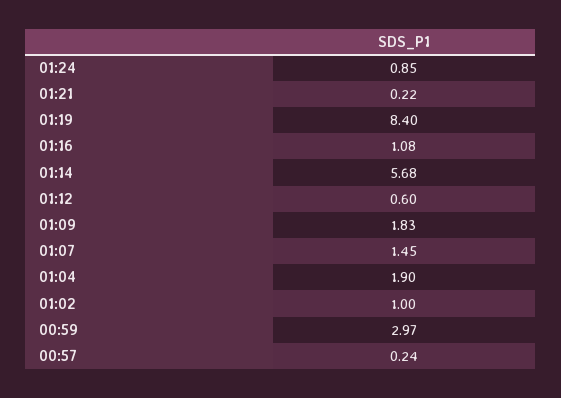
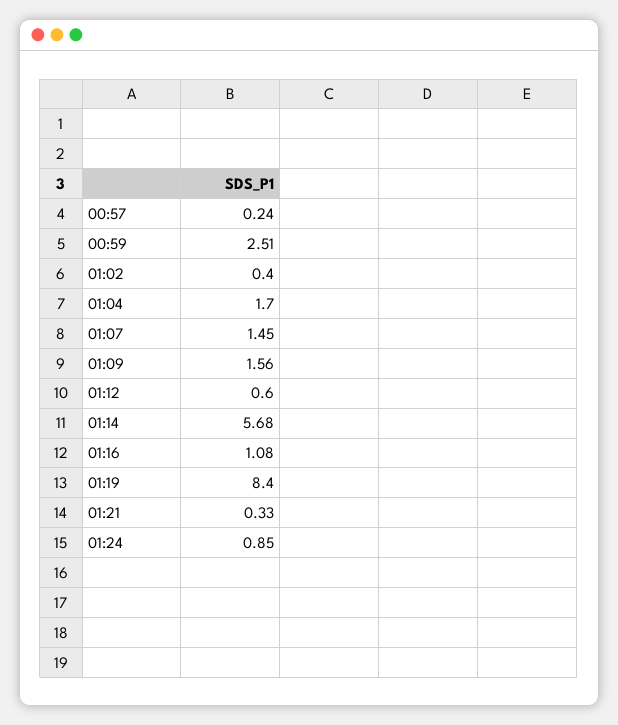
  {
    "01:24": 0.85,
-   "01:21": 0.22,
+   "01:21": 0.33,
    "01:19": 8.4,
    "01:16": 1.08,
    "01:14": 5.68,
    "01:12": 0.6,
-   "01:09": 1.83,
+   "01:09": 1.56,
    "01:07": 1.45,
-   "01:04": 1.9,
+   "01:04": 1.7,
-   "01:02": 1,
+   "01:02": 0.4,
-   "00:59": 2.97,
+   "00:59": 2.51,
    "00:57": 0.24
  }

